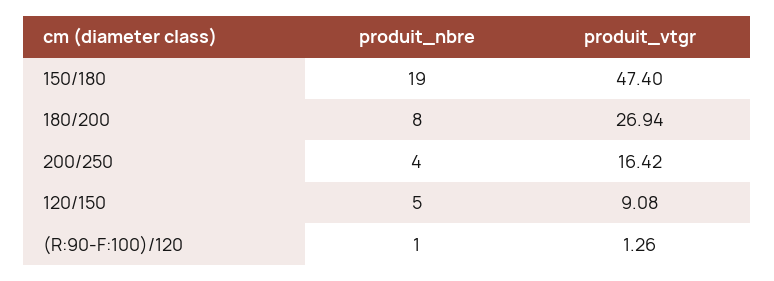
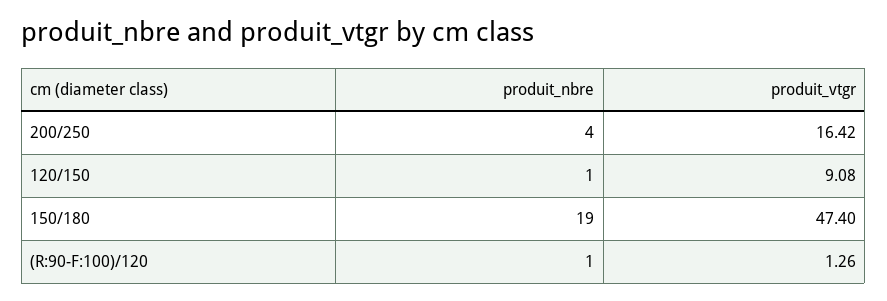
  {
    "produit_nbre": {
      "150/180": 19,
-     "180/200": 8,
      "200/250": 4,
-     "120/150": 5,
+     "120/150": 1,
      "(R:90-F:100)/120": 1
    },
    "produit_vtgr": {
      "150/180": 47.4,
-     "180/200": 26.94,
      "200/250": 16.42,
      "120/150": 9.08,
      "(R:90-F:100)/120": 1.26
    }
  }

